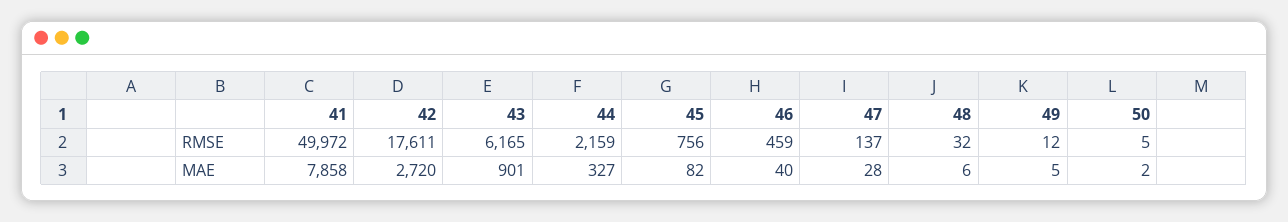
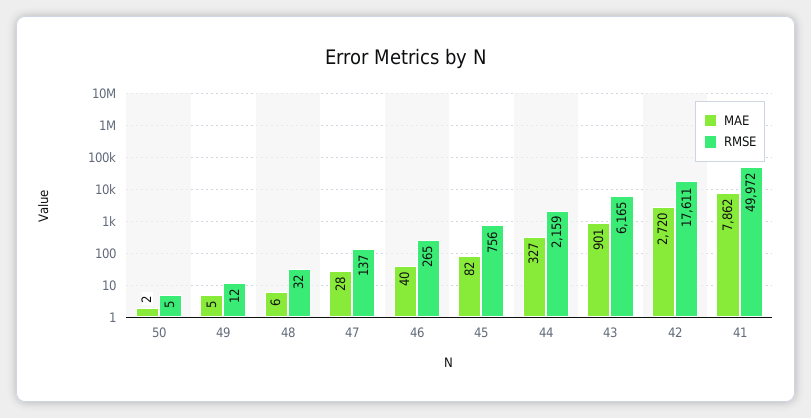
  {
    "RMSE": {
      "41": 49972,
      "42": 17611,
      "43": 6165,
      "44": 2159,
      "45": 756,
-     "46": 459,
+     "46": 265,
      "47": 137,
      "48": 32,
      "49": 12,
      "50": 5
    },
    "MAE": {
-     "41": 7858,
+     "41": 7862,
      "42": 2720,
      "43": 901,
      "44": 327,
      "45": 82,
      "46": 40,
      "47": 28,
      "48": 6,
      "49": 5,
      "50": 2
    }
  }

